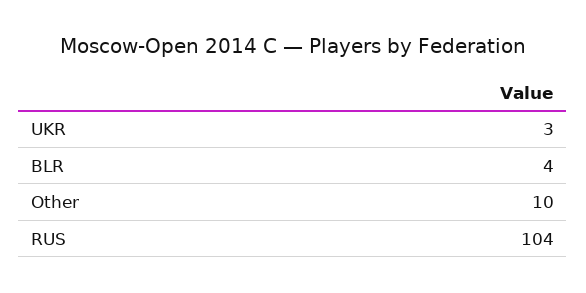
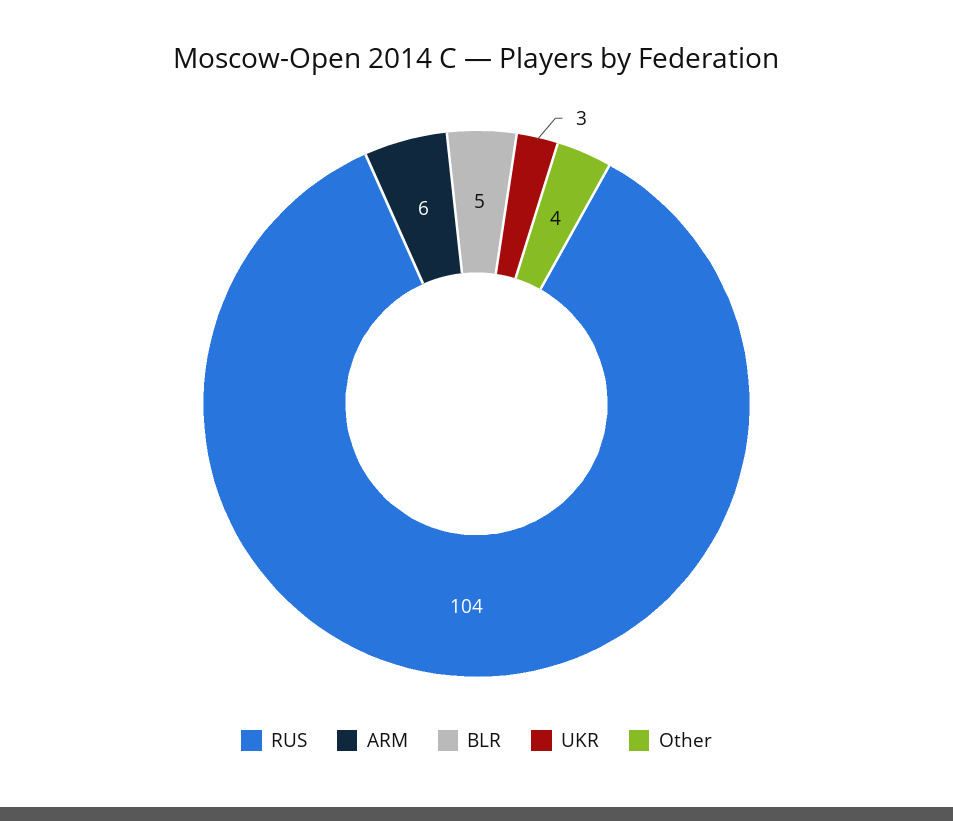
  {
    "UKR": 3,
-   "BLR": 4,
+   "BLR": 5,
-   "Other": 10,
+   "Other": 4,
-   "RUS": 104
+   "RUS": 104,
+   "ARM": 6
  }

